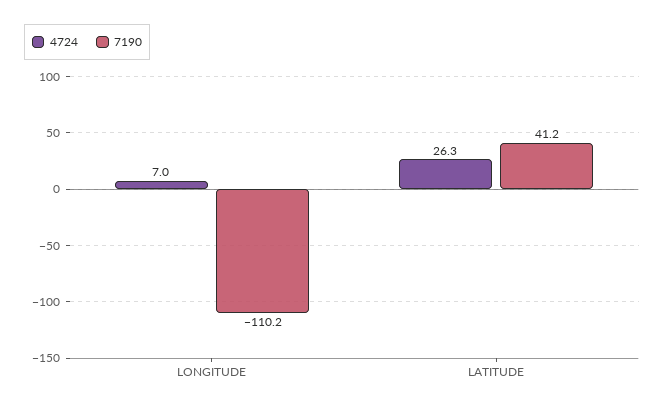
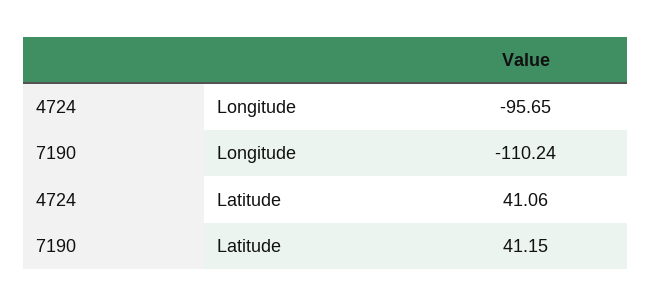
  {
    "4724": {
-     "LONGITUDE": 7,
+     "LONGITUDE": -95.65,
-     "LATITUDE": 26.3
+     "LATITUDE": 41.06
    },
    "7190": {
      "LONGITUDE": -110.24,
      "LATITUDE": 41.15
    }
  }

